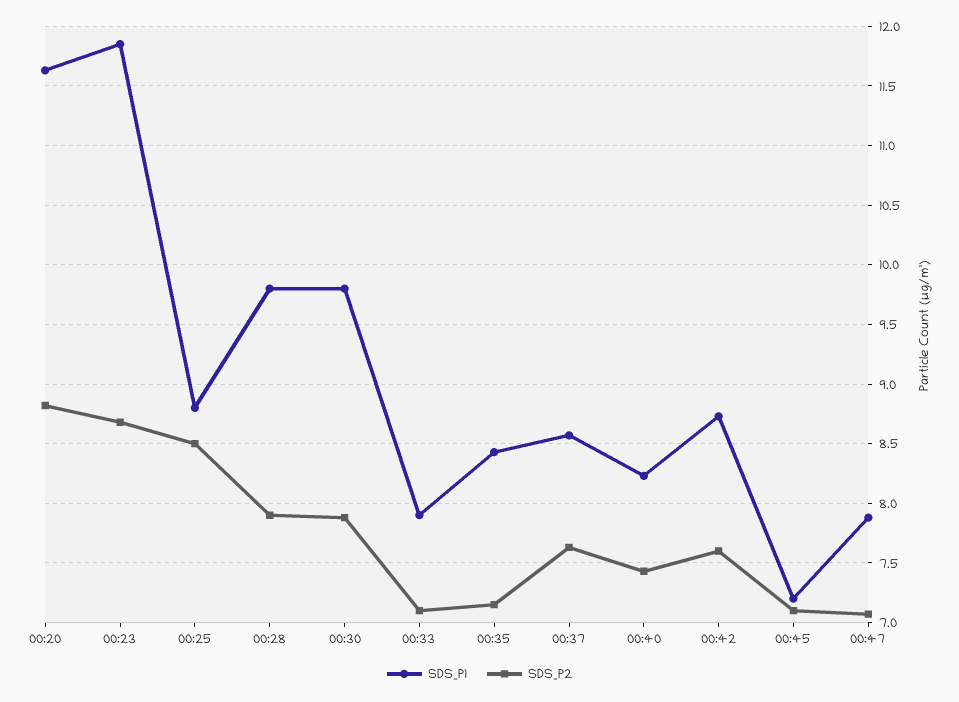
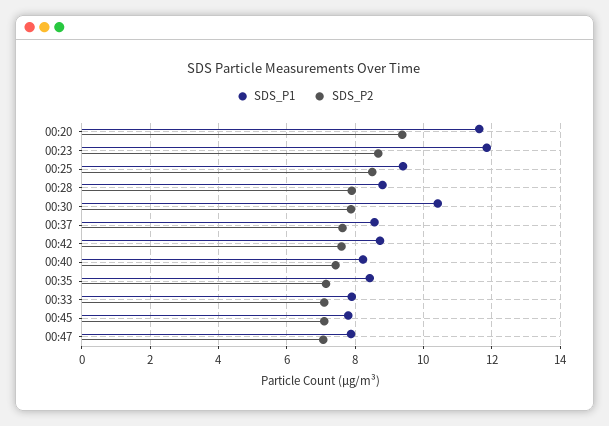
  {
    "SDS_P1": {
      "00:20": 11.6,
      "00:23": 11.9,
-     "00:25": 8.8,
+     "00:25": 9.4,
-     "00:28": 9.8,
+     "00:28": 8.8,
-     "00:30": 9.8,
+     "00:30": 10.4,
      "00:33": 7.9,
      "00:35": 8.4,
      "00:37": 8.6,
      "00:40": 8.2,
      "00:42": 8.7,
-     "00:45": 7.2,
+     "00:45": 7.8,
      "00:47": 7.9
    },
    "SDS_P2": {
-     "00:20": 8.8,
+     "00:20": 9.4,
      "00:23": 8.7,
      "00:25": 8.5,
      "00:28": 7.9,
      "00:30": 7.9,
      "00:33": 7.1,
      "00:35": 7.2,
      "00:37": 7.6,
      "00:40": 7.4,
      "00:42": 7.6,
      "00:45": 7.1,
      "00:47": 7.1
    }
  }

